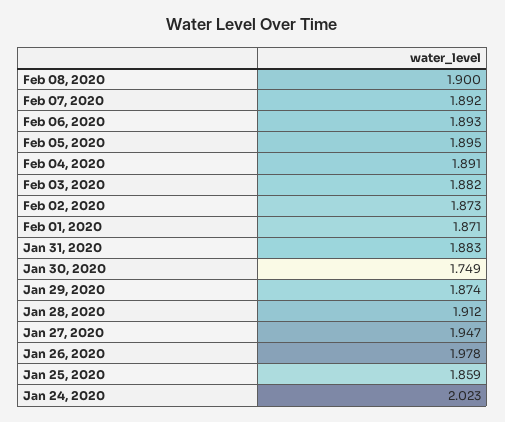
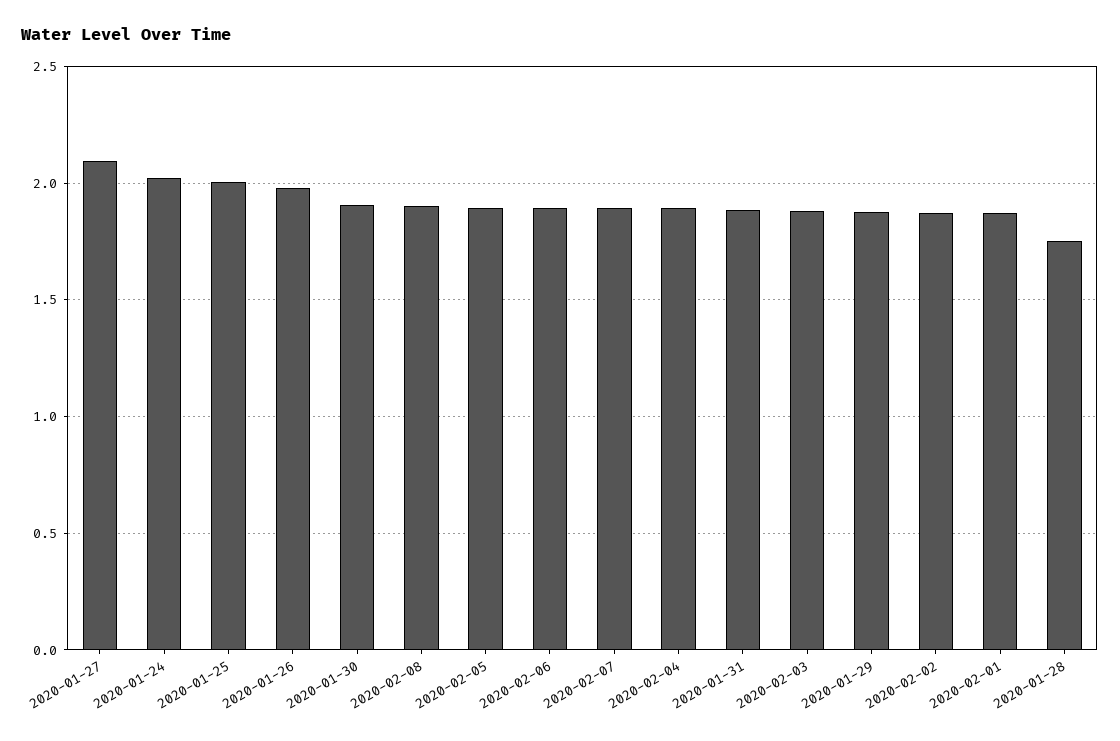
  {
    "Feb 08, 2020": 1.9,
    "Feb 07, 2020": 1.892,
    "Feb 06, 2020": 1.893,
    "Feb 05, 2020": 1.895,
    "Feb 04, 2020": 1.891,
    "Feb 03, 2020": 1.882,
    "Feb 02, 2020": 1.873,
    "Feb 01, 2020": 1.871,
    "Jan 31, 2020": 1.883,
-   "Jan 30, 2020": 1.749,
+   "Jan 30, 2020": 1.9,
    "Jan 29, 2020": 1.874,
-   "Jan 28, 2020": 1.912,
+   "Jan 28, 2020": 1.75,
-   "Jan 27, 2020": 1.947,
+   "Jan 27, 2020": 2.1,
    "Jan 26, 2020": 1.978,
-   "Jan 25, 2020": 1.859,
+   "Jan 25, 2020": 2,
    "Jan 24, 2020": 2.023
  }

